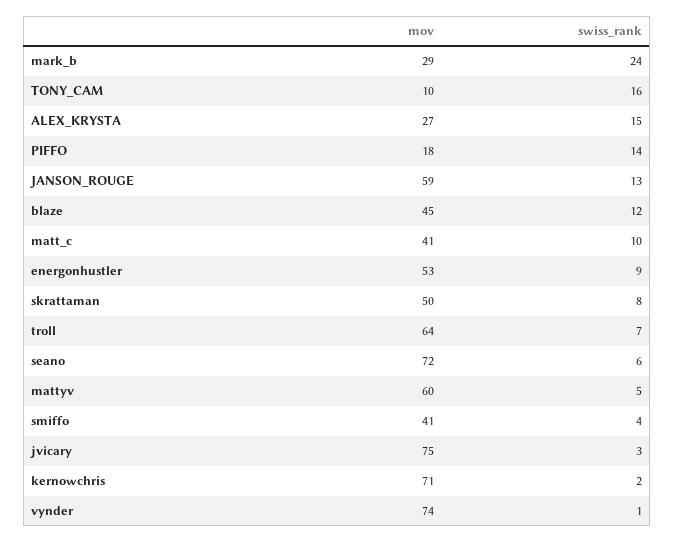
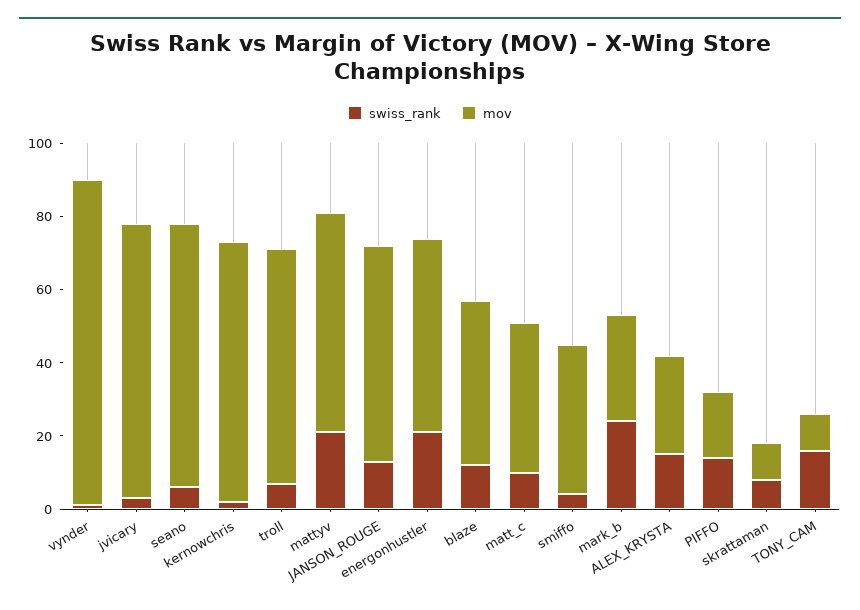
  {
    "mov": {
      "mark_b": 29,
      "TONY_CAM": 10,
      "ALEX_KRYSTA": 27,
      "PIFFO": 18,
      "JANSON_ROUGE": 59,
      "blaze": 45,
      "matt_c": 41,
      "energonhustler": 53,
-     "skrattaman": 50,
+     "skrattaman": 10,
      "troll": 64,
      "seano": 72,
      "mattyv": 60,
      "smiffo": 41,
      "jvicary": 75,
      "kernowchris": 71,
-     "vynder": 74
+     "vynder": 90
    },
    "swiss_rank": {
      "mark_b": 24,
      "TONY_CAM": 16,
      "ALEX_KRYSTA": 15,
      "PIFFO": 14,
      "JANSON_ROUGE": 13,
      "blaze": 12,
      "matt_c": 10,
-     "energonhustler": 9,
+     "energonhustler": 20,
      "skrattaman": 8,
      "troll": 7,
      "seano": 6,
-     "mattyv": 5,
+     "mattyv": 20,
      "smiffo": 4,
      "jvicary": 3,
      "kernowchris": 2,
      "vynder": 1
    }
  }

